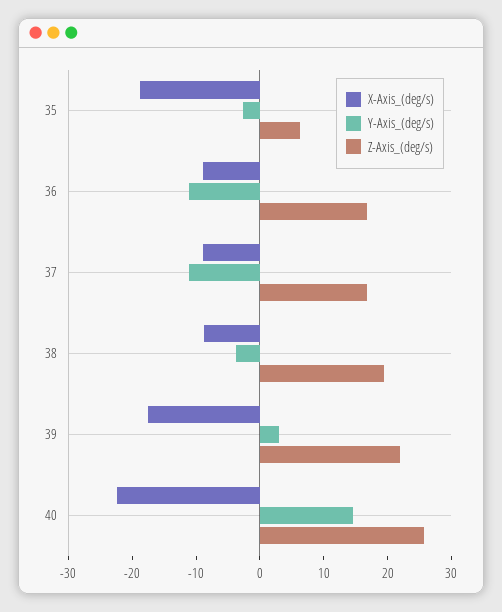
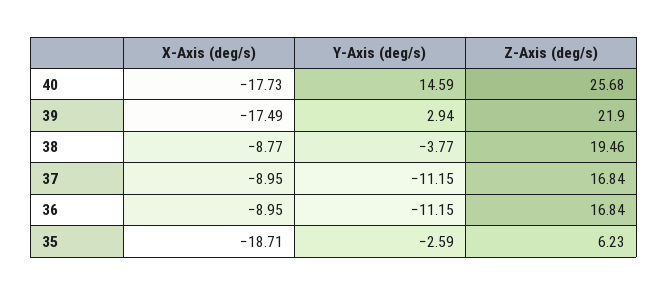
  {
    "X-Axis_(deg/s)": {
      "35": -18.71,
      "36": -8.95,
      "37": -8.95,
      "38": -8.77,
      "39": -17.49,
-     "40": -22
+     "40": -17.73
    },
    "Y-Axis_(deg/s)": {
      "35": -2.59,
      "36": -11.15,
      "37": -11.15,
      "38": -3.77,
      "39": 2.94,
      "40": 14.59
    },
    "Z-Axis_(deg/s)": {
      "35": 6.23,
      "36": 16.84,
      "37": 16.84,
      "38": 19.46,
      "39": 21.9,
      "40": 25.68
    }
  }

